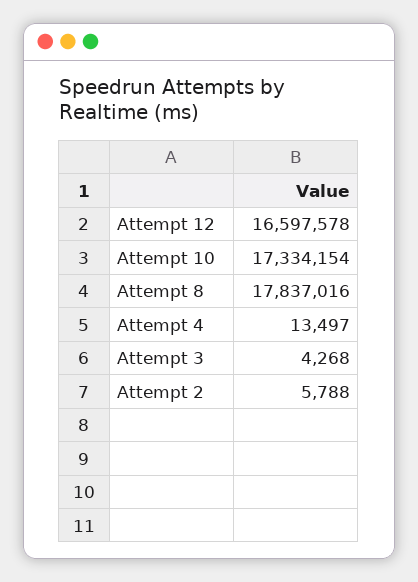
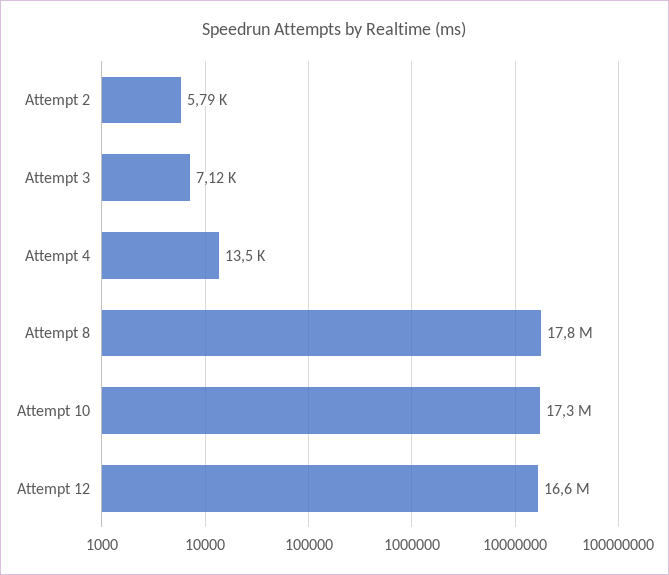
  {
    "Attempt 12": 16597578,
    "Attempt 10": 17334154,
    "Attempt 8": 17837016,
    "Attempt 4": 13497,
-   "Attempt 3": 4268,
+   "Attempt 3": 7120,
    "Attempt 2": 5788
  }

